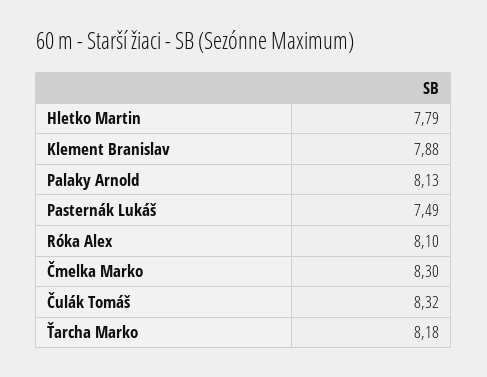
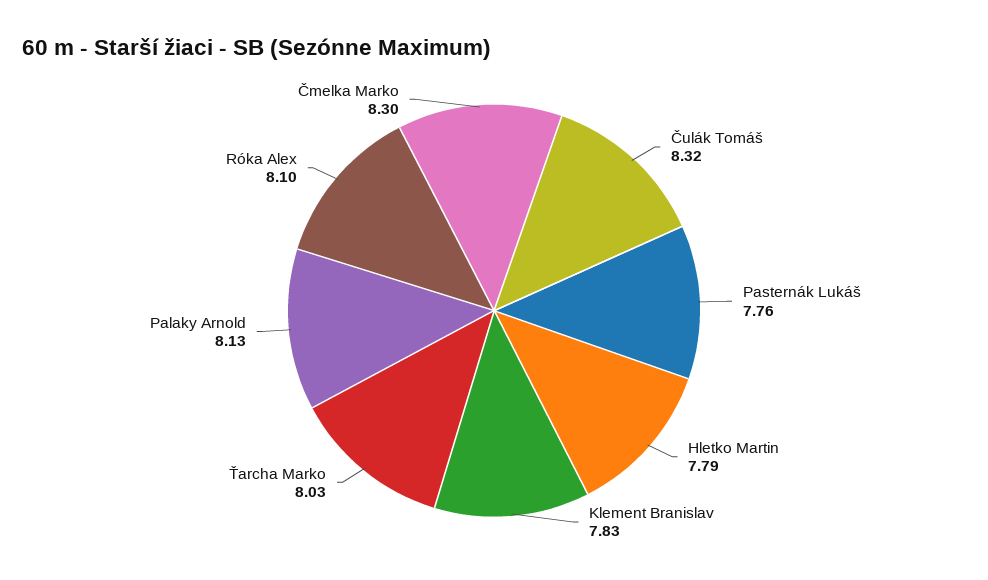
  {
    "Hletko Martin": 7.79,
-   "Klement Branislav": 7.88,
+   "Klement Branislav": 7.83,
    "Palaky Arnold": 8.13,
-   "Pasternák Lukáš": 7.49,
+   "Pasternák Lukáš": 7.76,
    "Róka Alex": 8.1,
    "Čmelka Marko": 8.3,
    "Čulák Tomáš": 8.32,
-   "Ťarcha Marko": 8.18
+   "Ťarcha Marko": 8.03
  }

